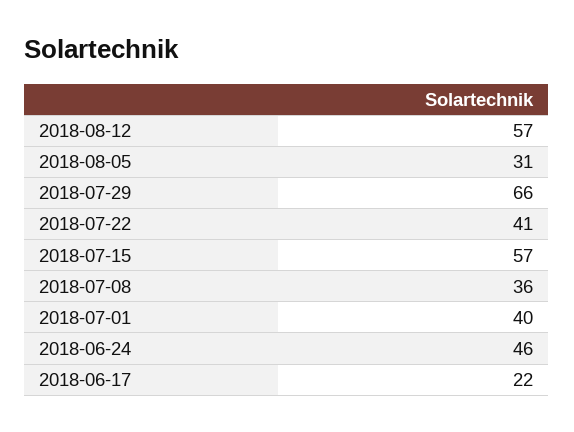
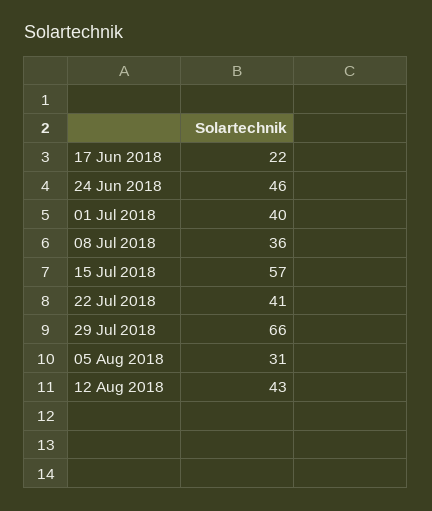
  {
-   "2018-08-12": 57,
+   "2018-08-12": 43,
    "2018-08-05": 31,
    "2018-07-29": 66,
    "2018-07-22": 41,
    "2018-07-15": 57,
    "2018-07-08": 36,
    "2018-07-01": 40,
    "2018-06-24": 46,
    "2018-06-17": 22
  }

